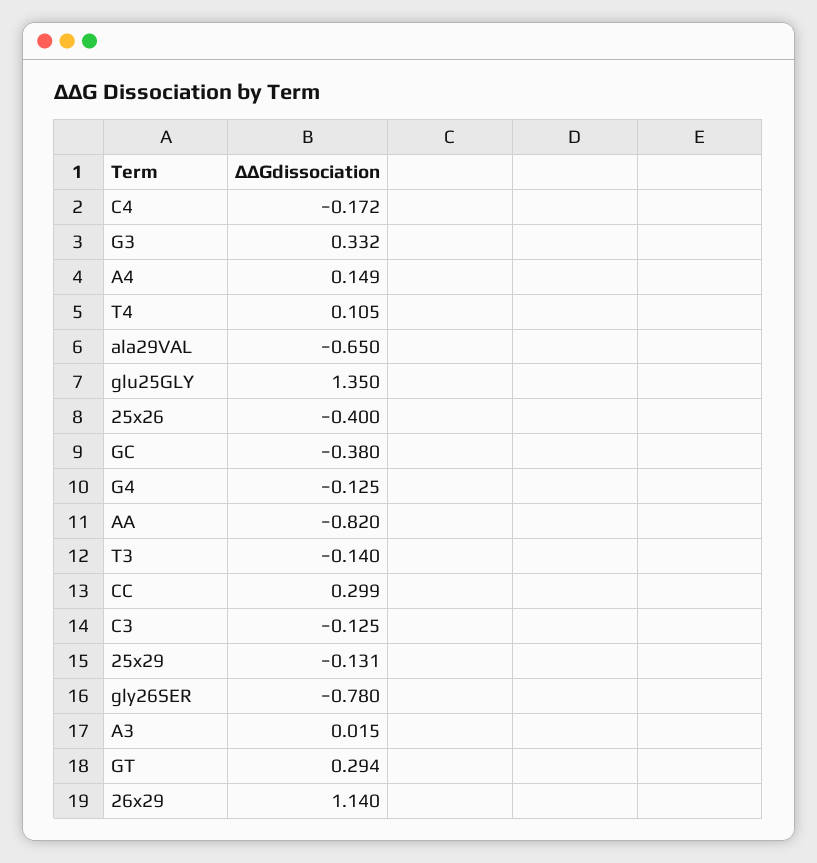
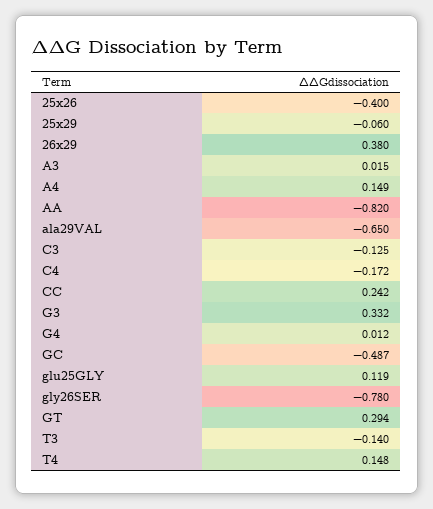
  {
    "C4": -0.172,
    "G3": 0.332,
    "A4": 0.149,
-   "T4": 0.105,
+   "T4": 0.148,
    "ala29VAL": -0.65,
-   "glu25GLY": 1.35,
+   "glu25GLY": 0.119,
    "25x26": -0.4,
-   "GC": -0.38,
+   "GC": -0.487,
-   "G4": -0.125,
+   "G4": 0.012,
    "AA": -0.82,
    "T3": -0.14,
-   "CC": 0.299,
+   "CC": 0.242,
    "C3": -0.125,
-   "25x29": -0.131,
+   "25x29": -0.06,
    "gly26SER": -0.78,
    "A3": 0.015,
    "GT": 0.294,
-   "26x29": 1.14
+   "26x29": 0.38
  }

